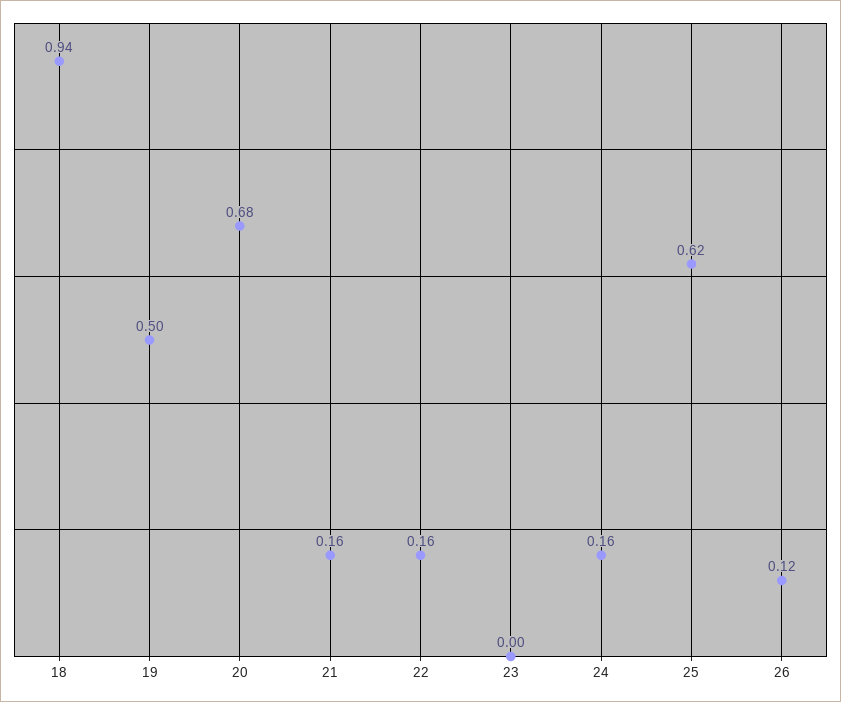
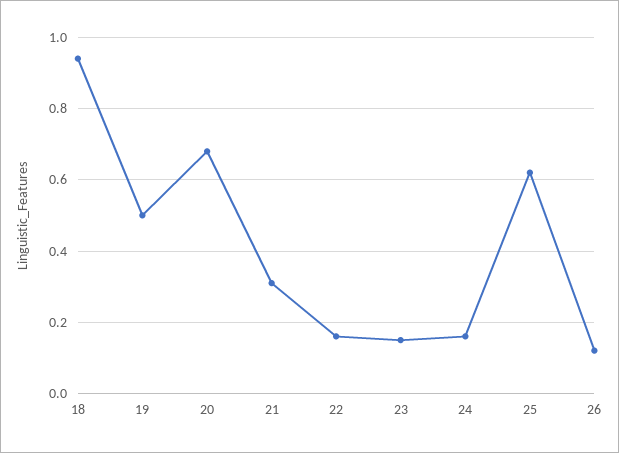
  {
    "18": 0.94,
    "19": 0.5,
    "20": 0.68,
-   "21": 0.16,
+   "21": 0.3,
    "22": 0.16,
-   "23": 0,
+   "23": 0.15,
    "24": 0.16,
    "25": 0.62,
    "26": 0.12
  }

